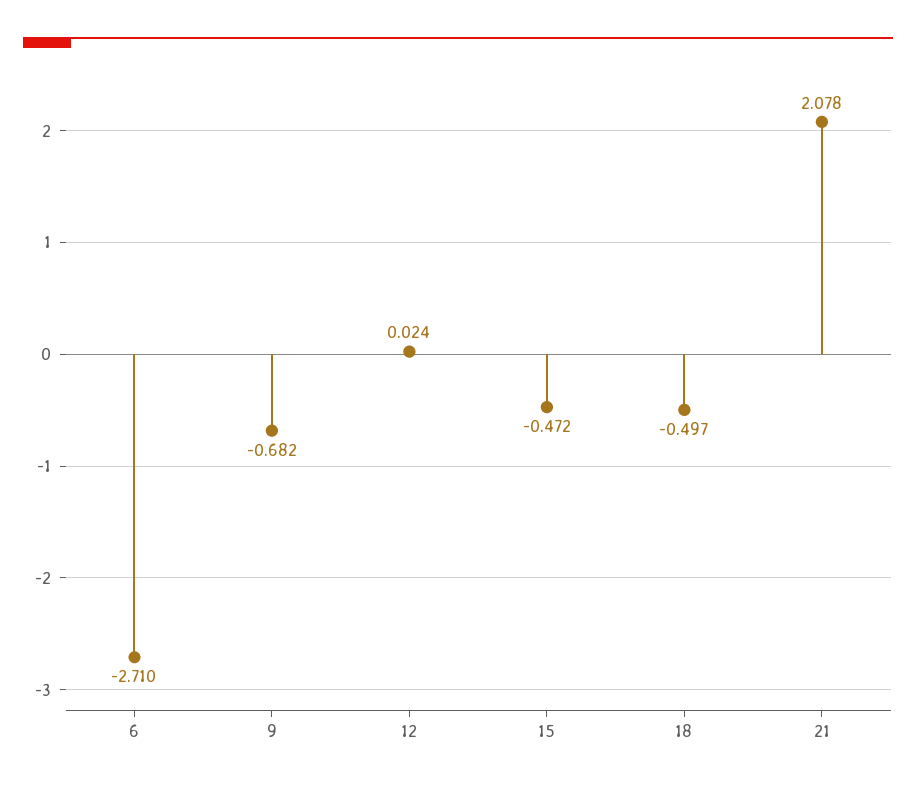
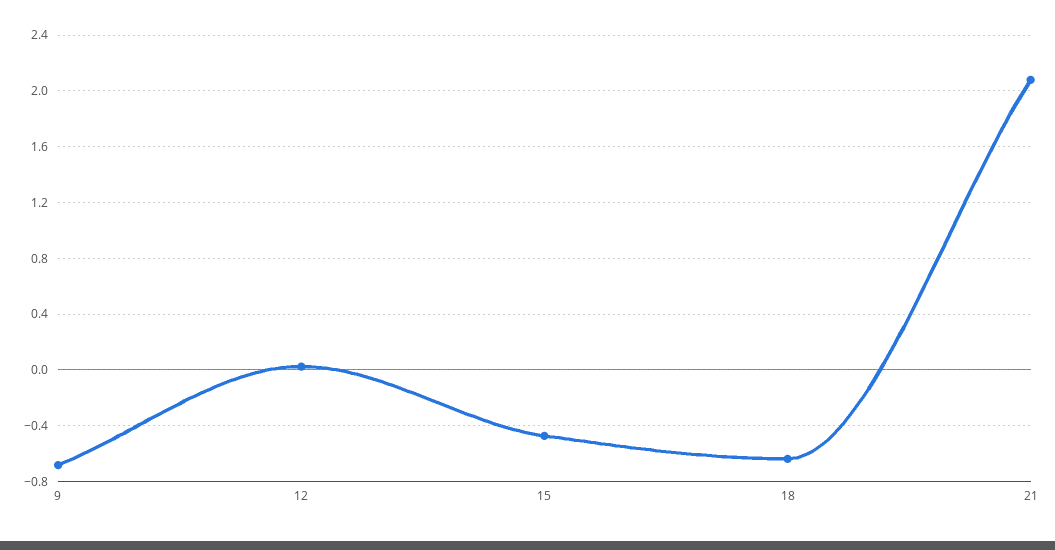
  {
-   "6": -2.71,
    "9": -0.682,
    "12": 0.024,
    "15": -0.472,
-   "18": -0.497,
+   "18": -0.65,
    "21": 2.078
  }

